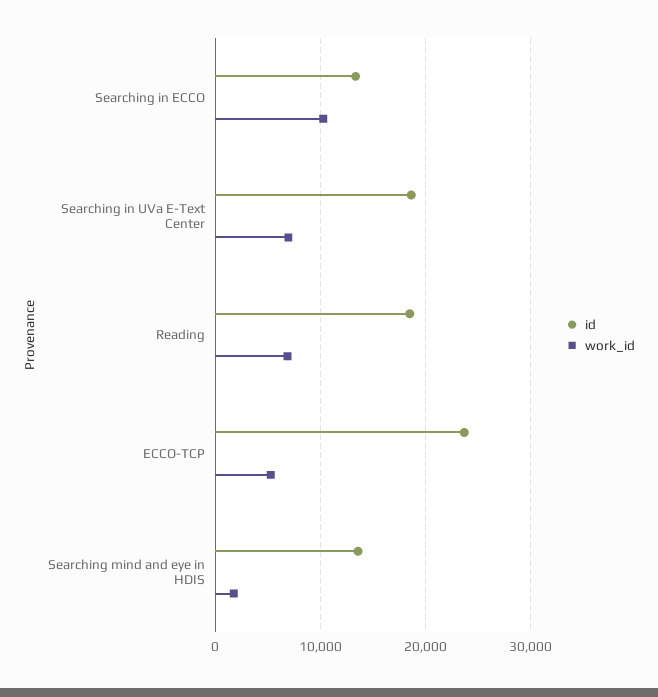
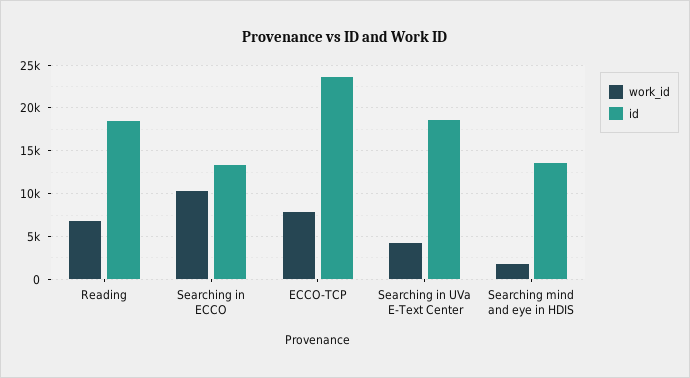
  {
    "id": {
      "Searching in ECCO": 13000,
      "Searching in UVa E-Text Center": 19000,
      "Reading": 18000,
      "ECCO-TCP": 24000,
      "Searching mind and eye in HDIS": 14000
    },
    "work_id": {
      "Searching in ECCO": 10000,
-     "Searching in UVa E-Text Center": 7000,
+     "Searching in UVa E-Text Center": 4000,
      "Reading": 7000,
-     "ECCO-TCP": 5000,
+     "ECCO-TCP": 8000,
      "Searching mind and eye in HDIS": 2000
    }
  }

